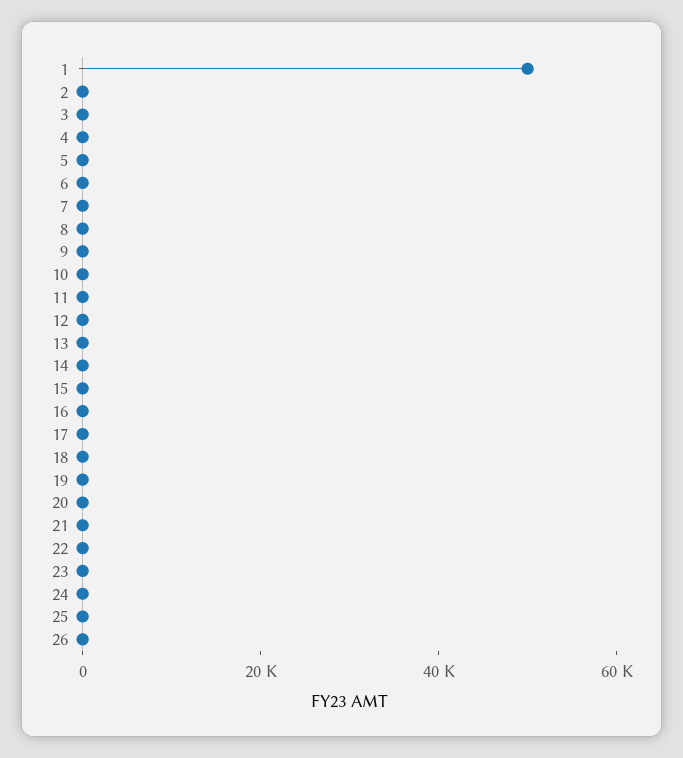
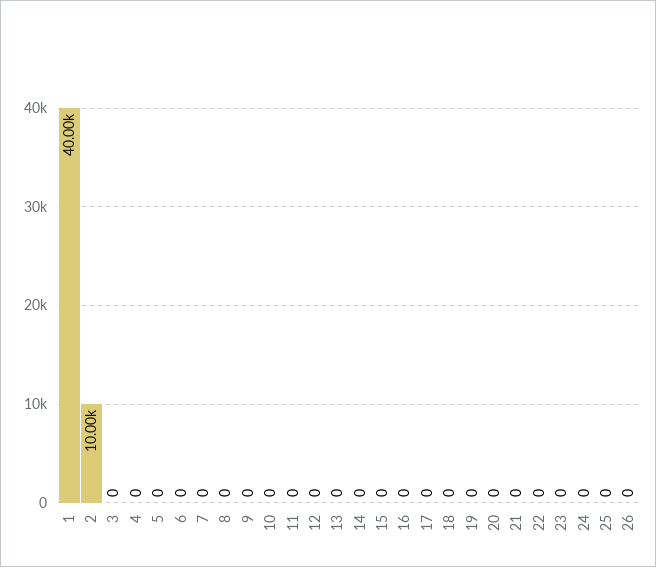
  {
-   "1": 50000,
+   "1": 40000,
-   "2": 0,
+   "2": 10000,
    "3": 0,
    "4": 0,
    "5": 0,
    "6": 0,
    "7": 0,
    "8": 0,
    "9": 0,
    "10": 0,
    "11": 0,
    "12": 0,
    "13": 0,
    "14": 0,
    "15": 0,
    "16": 0,
    "17": 0,
    "18": 0,
    "19": 0,
    "20": 0,
    "21": 0,
    "22": 0,
    "23": 0,
    "24": 0,
    "25": 0,
    "26": 0
  }

